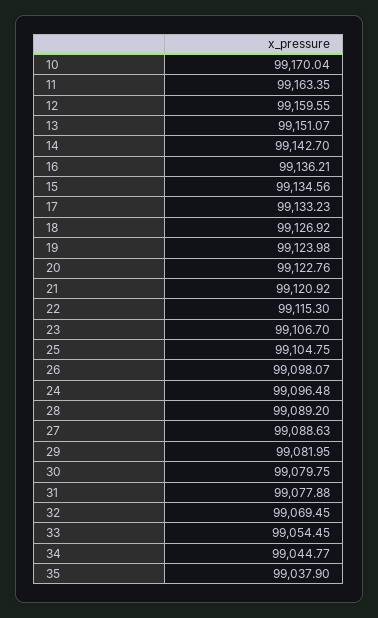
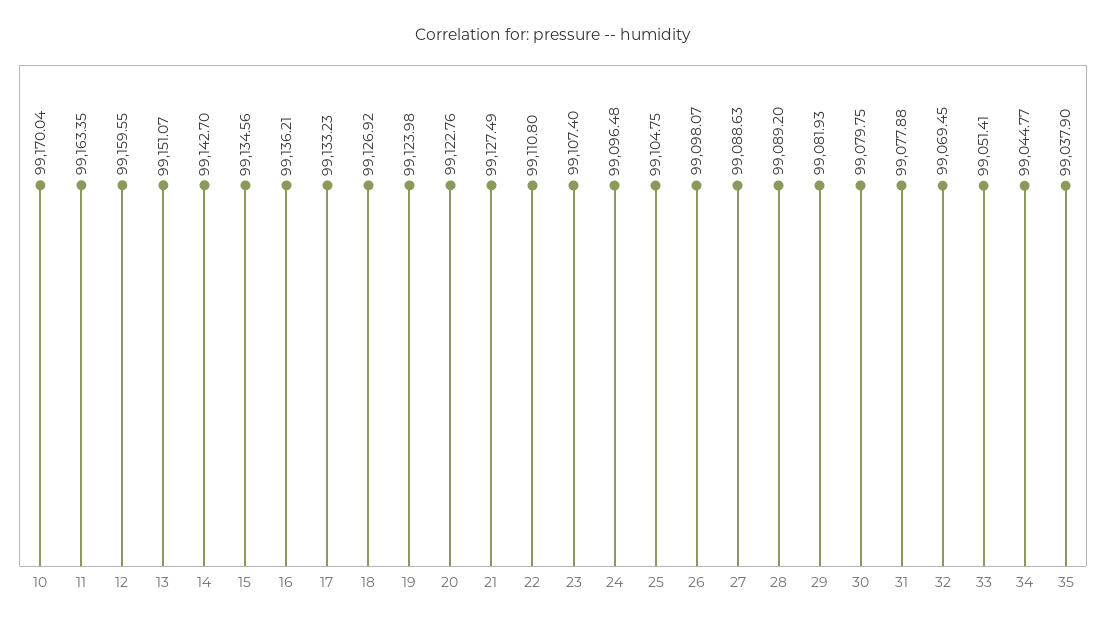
  {
    "10": 99170.04,
    "11": 99163.35,
    "12": 99159.55,
    "13": 99151.07,
    "14": 99142.7,
    "16": 99136.21,
    "15": 99134.56,
    "17": 99133.23,
    "18": 99126.92,
    "19": 99123.98,
    "20": 99122.76,
-   "21": 99120.92,
+   "21": 99127.49,
-   "22": 99115.3,
+   "22": 99110.8,
-   "23": 99106.7,
+   "23": 99107.4,
    "25": 99104.75,
    "26": 99098.07,
    "24": 99096.48,
    "28": 99089.2,
    "27": 99088.63,
-   "29": 99081.95,
+   "29": 99081.93,
    "30": 99079.75,
    "31": 99077.88,
    "32": 99069.45,
-   "33": 99054.45,
+   "33": 99051.41,
    "34": 99044.77,
    "35": 99037.9
  }

